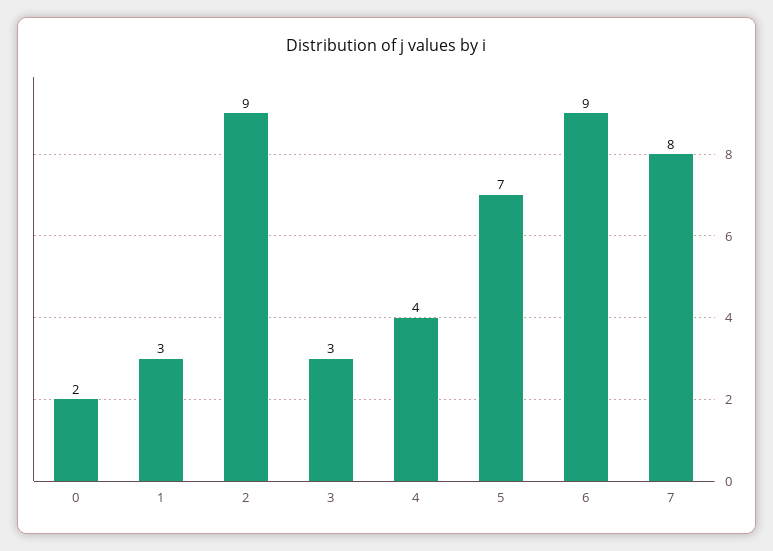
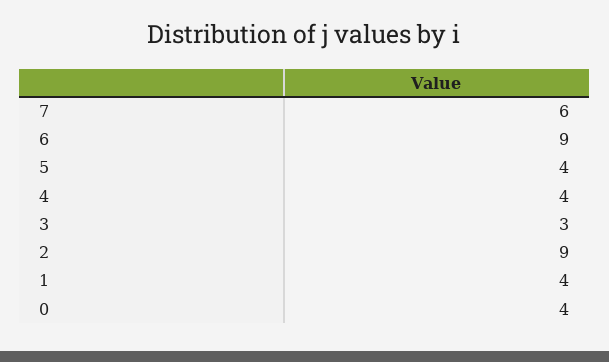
  {
-   "0": 2,
+   "0": 4,
-   "1": 3,
+   "1": 4,
    "2": 9,
    "3": 3,
    "4": 4,
-   "5": 7,
+   "5": 4,
    "6": 9,
-   "7": 8
+   "7": 6
  }

